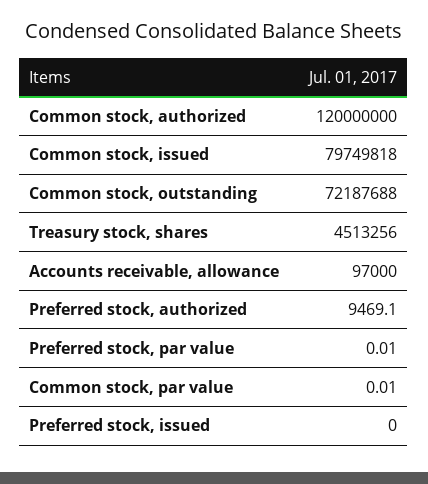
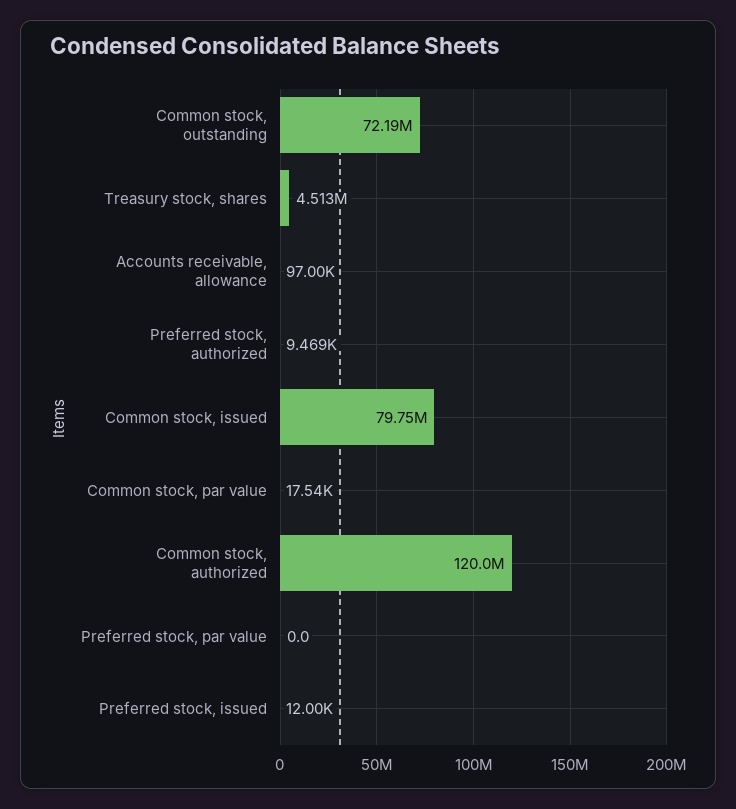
  {
    "Common stock, authorized": 120000000,
    "Common stock, issued": 79749818,
    "Common stock, outstanding": 72187688,
    "Treasury stock, shares": 4513256,
    "Accounts receivable, allowance": 97000,
    "Preferred stock, authorized": 9469.1,
    "Preferred stock, par value": 0.01,
-   "Common stock, par value": 0.01,
+   "Common stock, par value": 17540,
-   "Preferred stock, issued": 0
+   "Preferred stock, issued": 12000
  }

